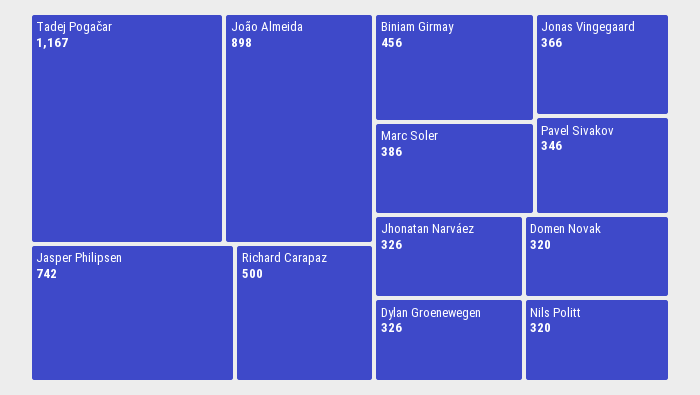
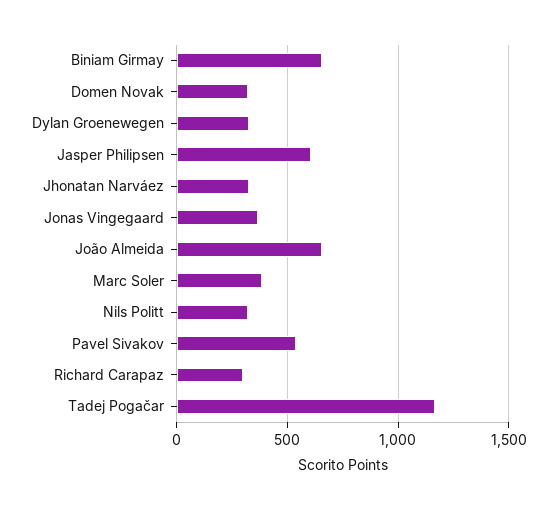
  {
    "Tadej Pogačar": 1167,
-   "João Almeida": 898,
+   "João Almeida": 650,
-   "Jasper Philipsen": 742,
+   "Jasper Philipsen": 600,
-   "Richard Carapaz": 500,
+   "Richard Carapaz": 300,
-   "Biniam Girmay": 456,
+   "Biniam Girmay": 650,
    "Marc Soler": 386,
    "Jonas Vingegaard": 366,
-   "Pavel Sivakov": 346,
+   "Pavel Sivakov": 550,
    "Jhonatan Narváez": 326,
    "Dylan Groenewegen": 326,
    "Domen Novak": 320,
    "Nils Politt": 320
  }

